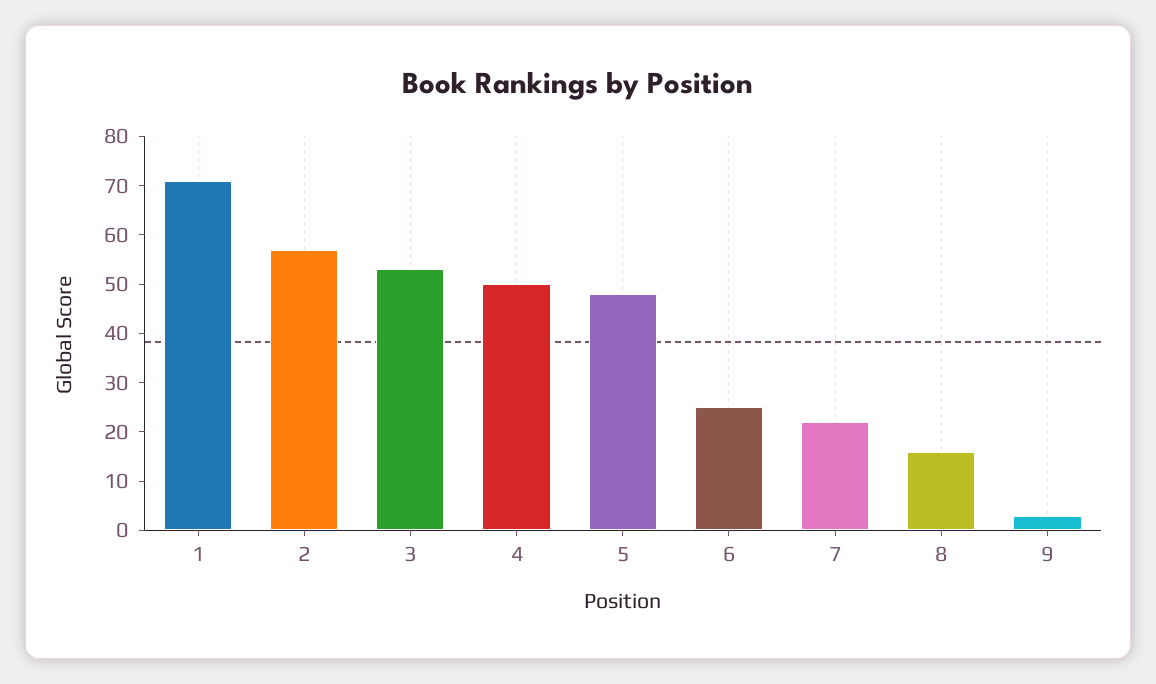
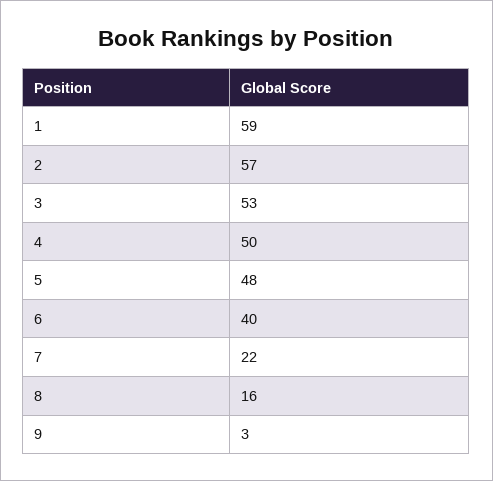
  {
-   "1": 70,
+   "1": 59,
    "2": 57,
    "3": 53,
    "4": 50,
    "5": 48,
-   "6": 25,
+   "6": 40,
    "7": 22,
    "8": 16,
    "9": 3
  }

